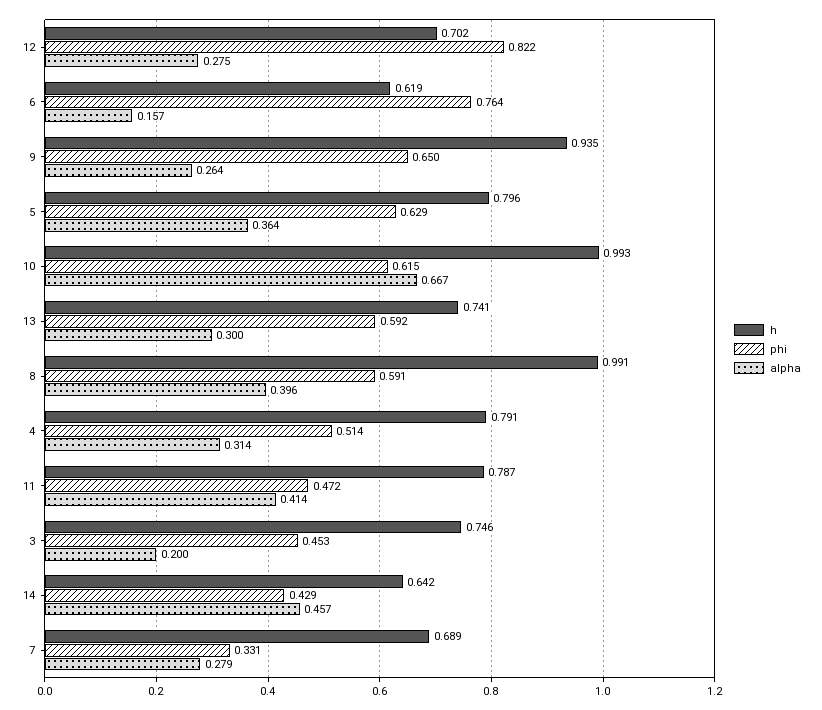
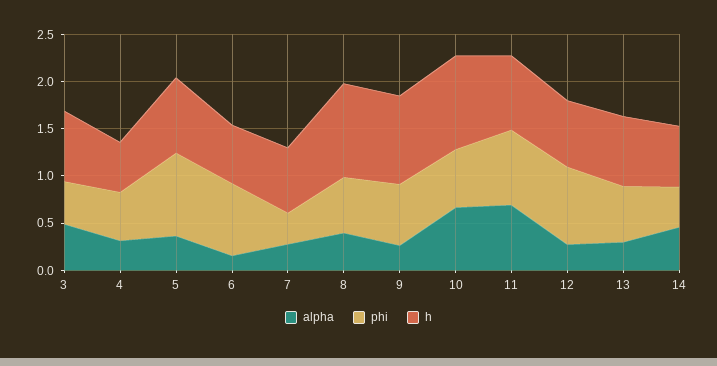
  {
    "h": {
      "12": 0.702,
      "6": 0.619,
      "9": 0.935,
      "5": 0.796,
      "10": 0.993,
      "13": 0.741,
      "8": 0.991,
-     "4": 0.791,
+     "4": 0.5,
      "11": 0.787,
      "3": 0.746,
      "14": 0.642,
      "7": 0.689
    },
    "phi": {
      "12": 0.822,
      "6": 0.764,
      "9": 0.65,
-     "5": 0.629,
+     "5": 0.9,
      "10": 0.615,
      "13": 0.592,
      "8": 0.591,
      "4": 0.514,
-     "11": 0.472,
+     "11": 0.8,
      "3": 0.453,
      "14": 0.429,
      "7": 0.331
    },
    "alpha": {
      "12": 0.275,
      "6": 0.157,
      "9": 0.264,
      "5": 0.364,
      "10": 0.667,
      "13": 0.3,
      "8": 0.396,
      "4": 0.314,
-     "11": 0.414,
+     "11": 0.7,
-     "3": 0.2,
+     "3": 0.5,
      "14": 0.457,
      "7": 0.279
    }
  }

